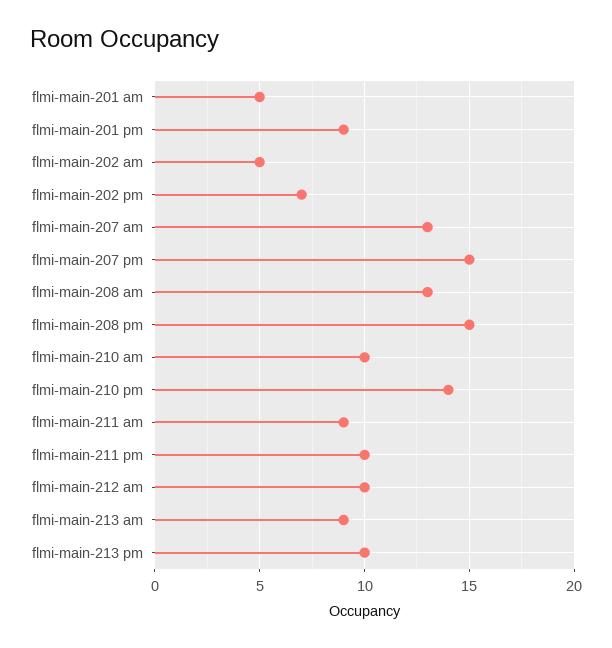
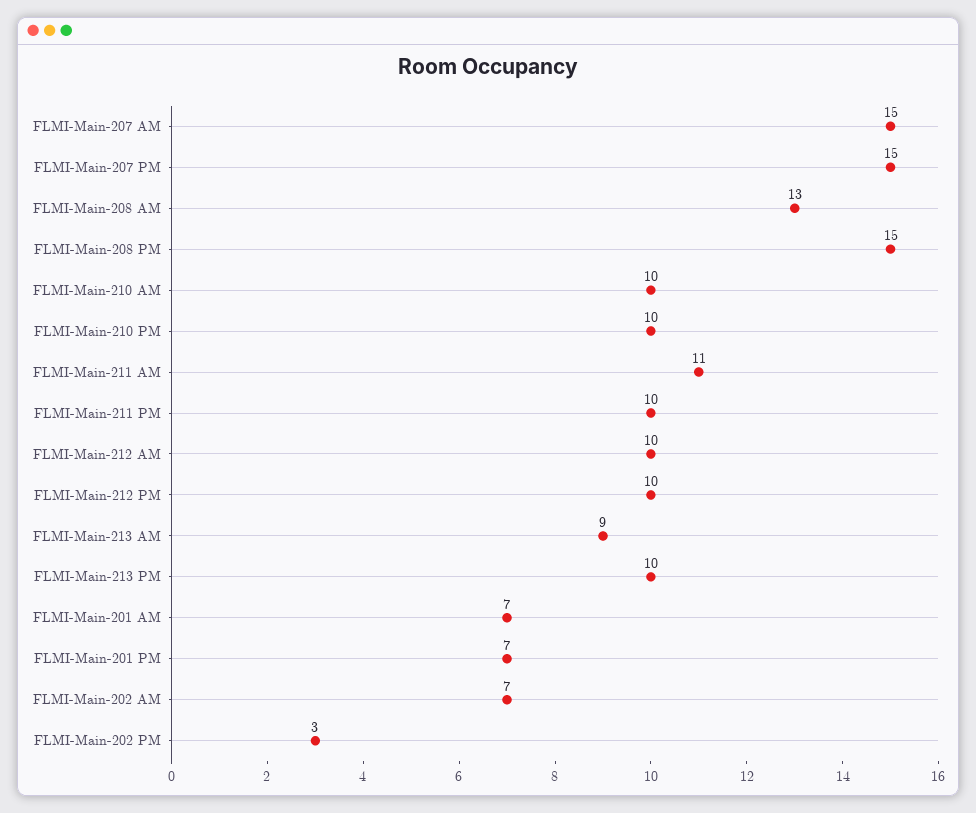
  {
-   "flmi-main-201 am": 5,
+   "flmi-main-201 am": 7,
-   "flmi-main-201 pm": 9,
+   "flmi-main-201 pm": 7,
-   "flmi-main-202 am": 5,
+   "flmi-main-202 am": 7,
-   "flmi-main-202 pm": 7,
+   "flmi-main-202 pm": 3,
-   "flmi-main-207 am": 13,
+   "flmi-main-207 am": 15,
    "flmi-main-207 pm": 15,
    "flmi-main-208 am": 13,
    "flmi-main-208 pm": 15,
    "flmi-main-210 am": 10,
-   "flmi-main-210 pm": 14,
+   "flmi-main-210 pm": 10,
-   "flmi-main-211 am": 9,
+   "flmi-main-211 am": 11,
    "flmi-main-211 pm": 10,
    "flmi-main-212 am": 10,
    "flmi-main-213 am": 9,
-   "flmi-main-213 pm": 10
+   "flmi-main-213 pm": 10,
+   "FLMI-Main-212 PM": 10
  }

